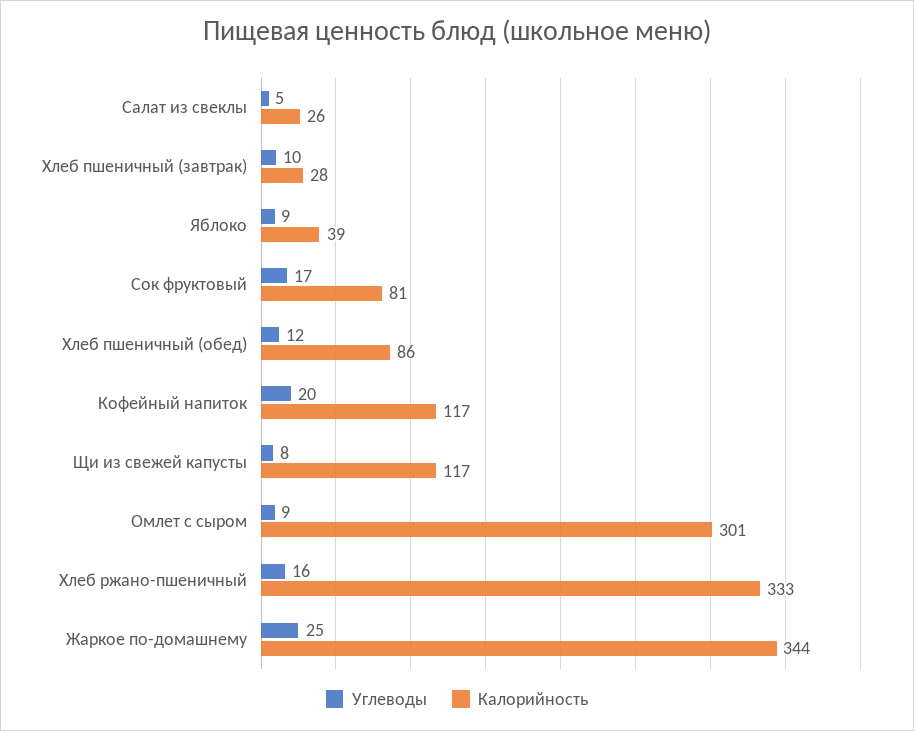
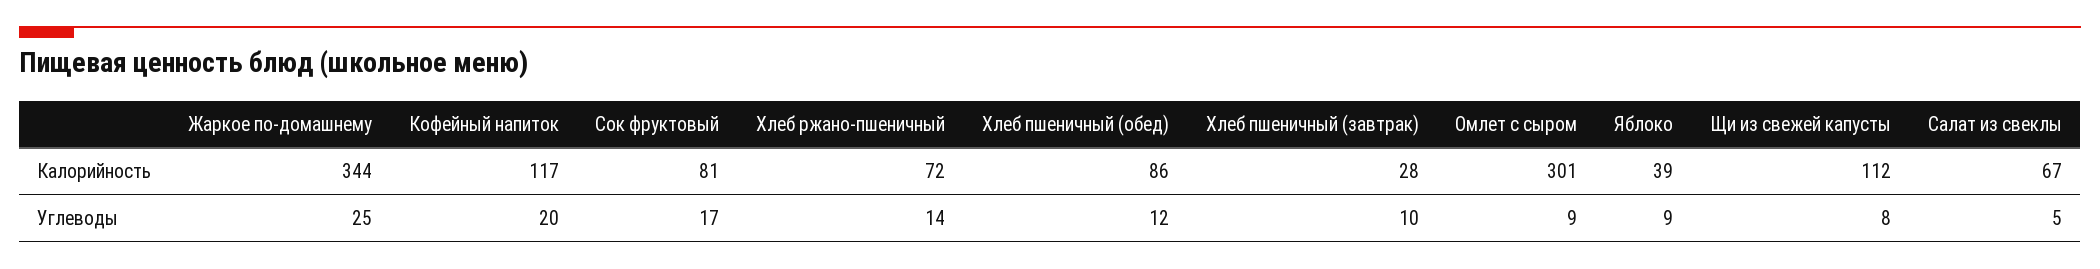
  {
    "Углеводы": {
      "Салат из свеклы": 5,
      "Хлеб пшеничный (завтрак)": 10,
      "Яблоко": 9,
      "Сок фруктовый": 17,
      "Хлеб пшеничный (обед)": 12,
      "Кофейный напиток": 20,
      "Щи из свежей капусты": 8,
      "Омлет с сыром": 9,
-     "Хлеб ржано-пшеничный": 16,
+     "Хлеб ржано-пшеничный": 14,
      "Жаркое по-домашнему": 25
    },
    "Калорийность": {
-     "Салат из свеклы": 26,
+     "Салат из свеклы": 67,
      "Хлеб пшеничный (завтрак)": 28,
      "Яблоко": 39,
      "Сок фруктовый": 81,
      "Хлеб пшеничный (обед)": 86,
      "Кофейный напиток": 117,
-     "Щи из свежей капусты": 117,
+     "Щи из свежей капусты": 112,
      "Омлет с сыром": 301,
-     "Хлеб ржано-пшеничный": 333,
+     "Хлеб ржано-пшеничный": 72,
      "Жаркое по-домашнему": 344
    }
  }

